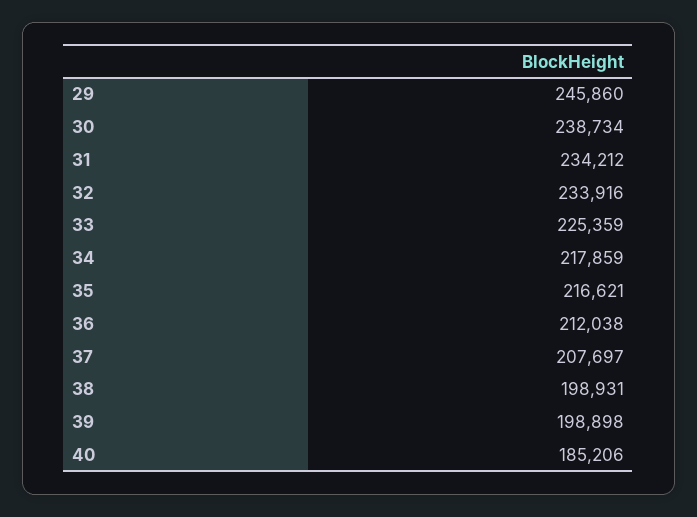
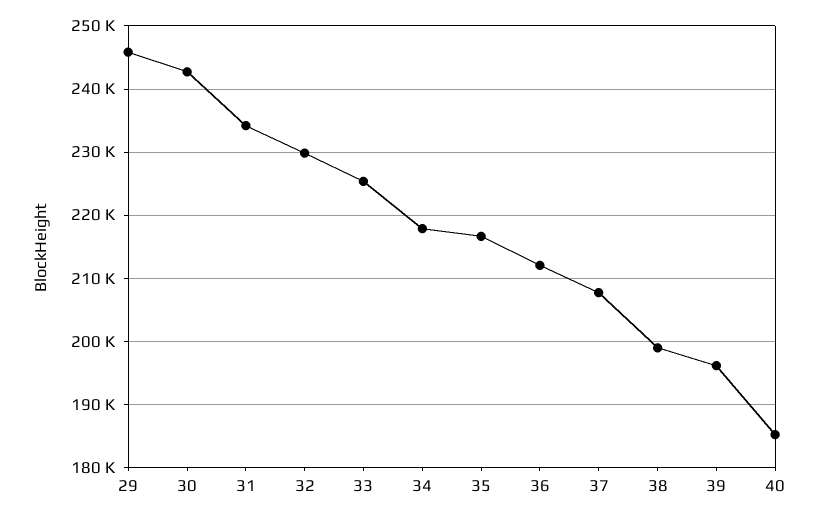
  {
    "29": 245860,
-   "30": 238734,
+   "30": 243000,
    "31": 234212,
-   "32": 233916,
+   "32": 230000,
    "33": 225359,
    "34": 217859,
    "35": 216621,
    "36": 212038,
    "37": 207697,
    "38": 198931,
-   "39": 198898,
+   "39": 196000,
    "40": 185206
  }

